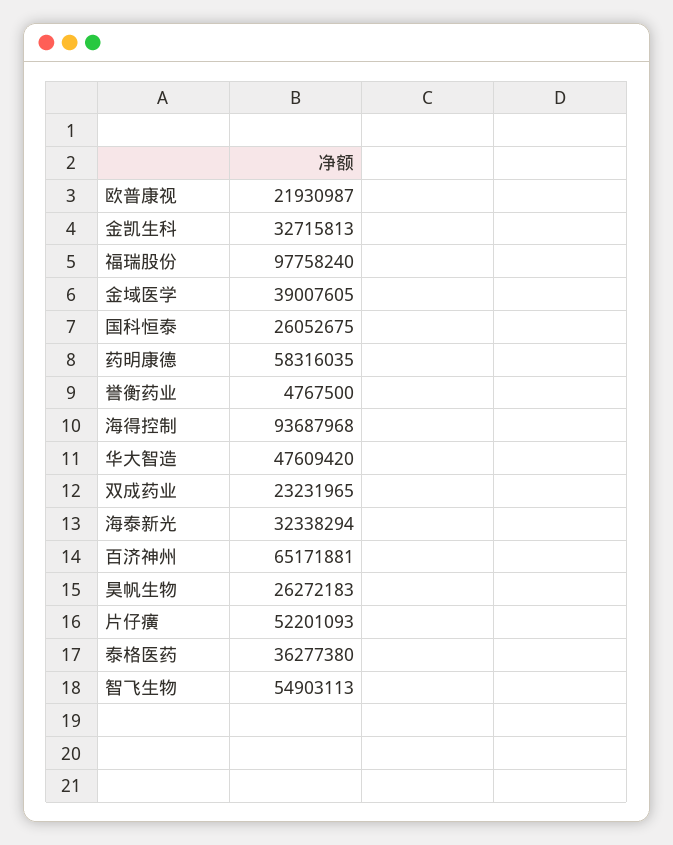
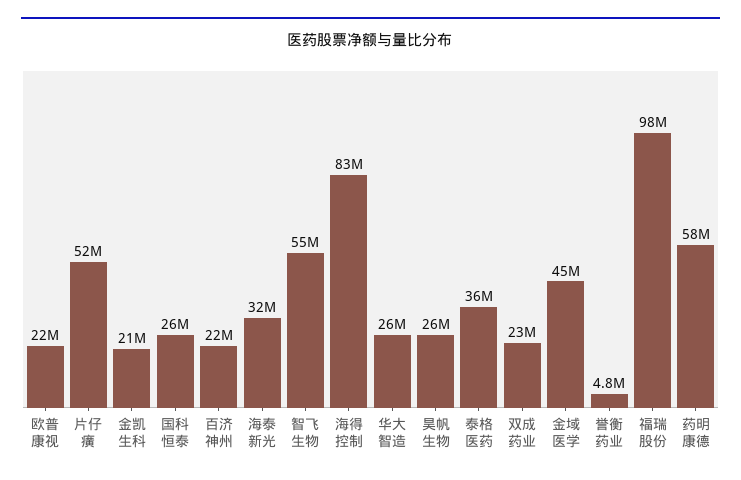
  {
    "欧普康视": 21930987,
-   "金凯生科": 32715813,
+   "金凯生科": 21000000,
    "福瑞股份": 97758240,
-   "金域医学": 39007605,
+   "金域医学": 45000000,
    "国科恒泰": 26052675,
    "药明康德": 58316035,
    "誉衡药业": 4767500,
-   "海得控制": 93687968,
+   "海得控制": 83000000,
-   "华大智造": 47609420,
+   "华大智造": 26000000,
    "双成药业": 23231965,
    "海泰新光": 32338294,
-   "百济神州": 65171881,
+   "百济神州": 22000000,
    "昊帆生物": 26272183,
    "片仔癀": 52201093,
    "泰格医药": 36277380,
    "智飞生物": 54903113
  }

